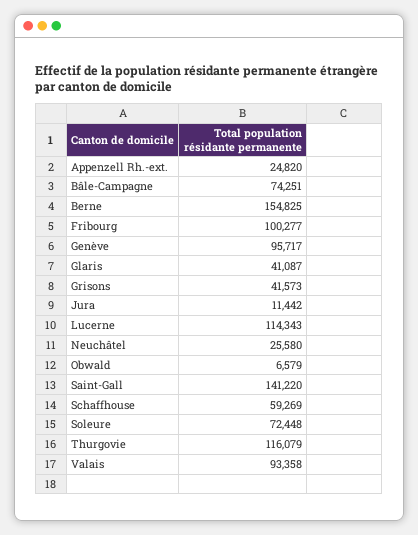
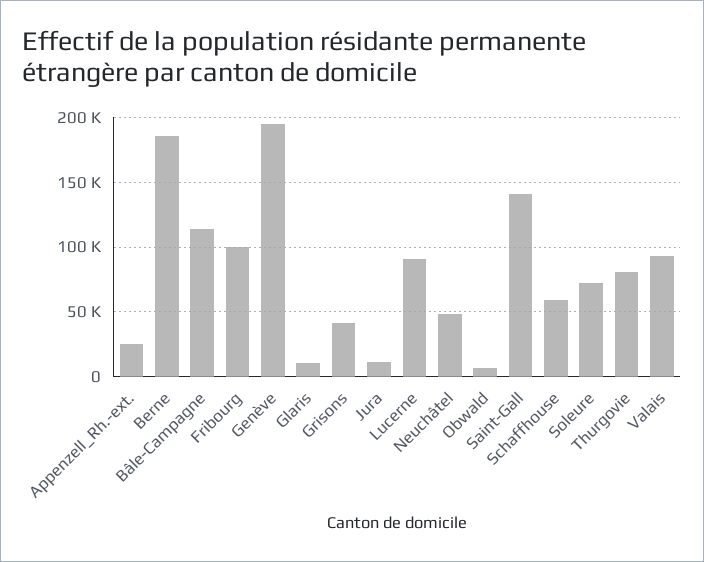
  {
    "Appenzell Rh.-ext.": 24820,
-   "Bâle-Campagne": 74251,
+   "Bâle-Campagne": 115000,
-   "Berne": 154825,
+   "Berne": 185000,
    "Fribourg": 100277,
-   "Genève": 95717,
+   "Genève": 195000,
-   "Glaris": 41087,
+   "Glaris": 10000,
    "Grisons": 41573,
    "Jura": 11442,
-   "Lucerne": 114343,
+   "Lucerne": 90000,
-   "Neuchâtel": 25580,
+   "Neuchâtel": 50000,
    "Obwald": 6579,
    "Saint-Gall": 141220,
    "Schaffhouse": 59269,
    "Soleure": 72448,
-   "Thurgovie": 116079,
+   "Thurgovie": 80000,
    "Valais": 93358
  }

